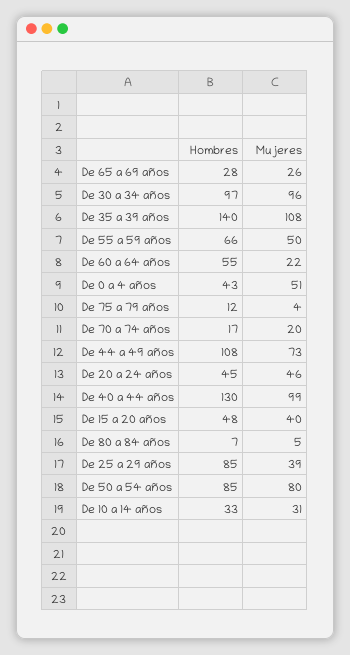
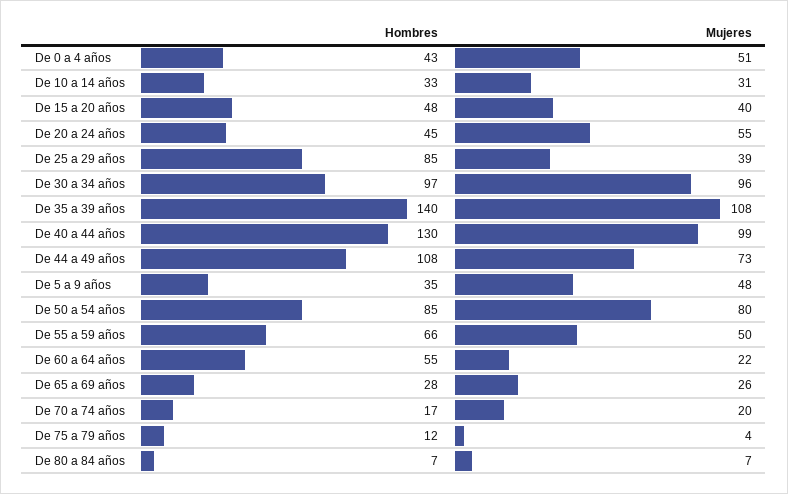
  {
    "Hombres": {
      "De 65 a 69 años": 28,
      "De 30 a 34 años": 97,
      "De 35 a 39 años": 140,
      "De 55 a 59 años": 66,
      "De 60 a 64 años": 55,
      "De 0 a 4 años": 43,
      "De 75 a 79 años": 12,
      "De 70 a 74 años": 17,
      "De 44 a 49 años": 108,
      "De 20 a 24 años": 45,
      "De 40 a 44 años": 130,
      "De 15 a 20 años": 48,
      "De 80 a 84 años": 7,
      "De 25 a 29 años": 85,
      "De 50 a 54 años": 85,
-     "De 10 a 14 años": 33
+     "De 10 a 14 años": 33,
+     "De 5 a 9 años": 35
    },
    "Mujeres": {
      "De 65 a 69 años": 26,
      "De 30 a 34 años": 96,
      "De 35 a 39 años": 108,
      "De 55 a 59 años": 50,
      "De 60 a 64 años": 22,
      "De 0 a 4 años": 51,
      "De 75 a 79 años": 4,
      "De 70 a 74 años": 20,
      "De 44 a 49 años": 73,
-     "De 20 a 24 años": 46,
+     "De 20 a 24 años": 55,
      "De 40 a 44 años": 99,
      "De 15 a 20 años": 40,
-     "De 80 a 84 años": 5,
+     "De 80 a 84 años": 7,
      "De 25 a 29 años": 39,
      "De 50 a 54 años": 80,
-     "De 10 a 14 años": 31
+     "De 10 a 14 años": 31,
+     "De 5 a 9 años": 48
    }
  }

